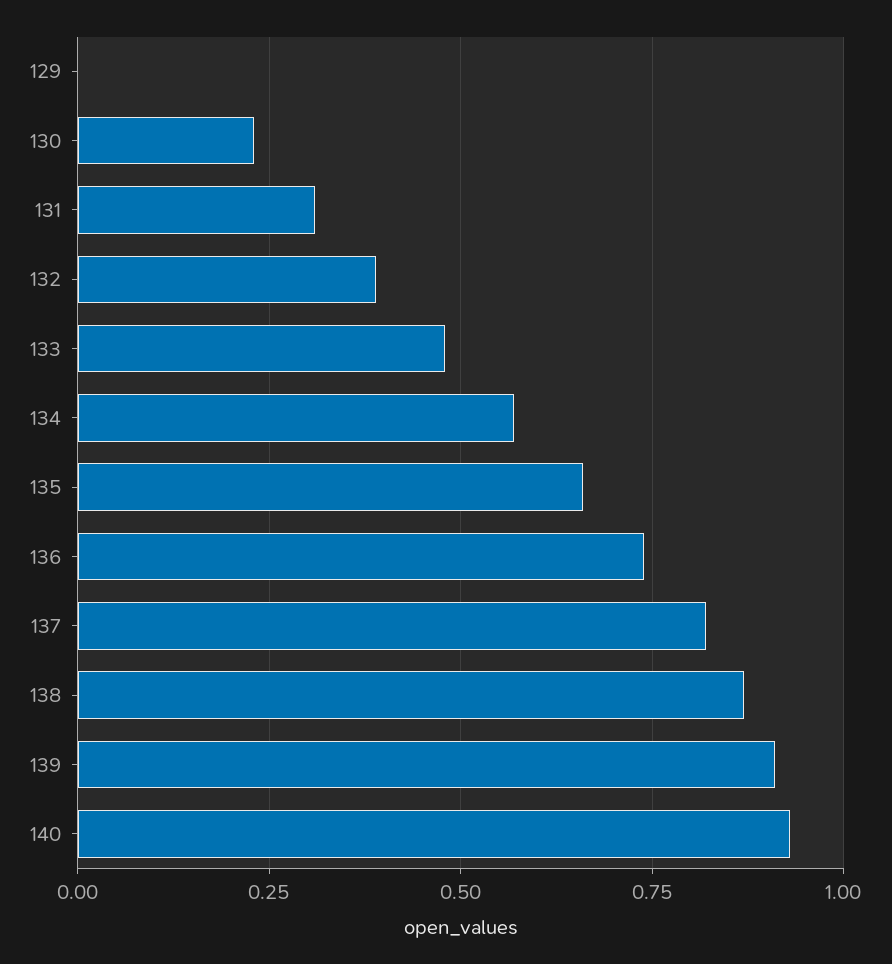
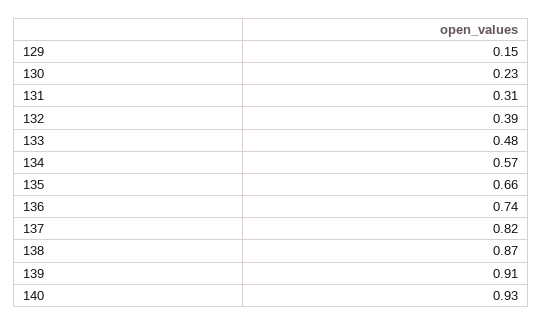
  {
-   "129": 0,
+   "129": 0.15,
    "130": 0.23,
    "131": 0.31,
    "132": 0.39,
    "133": 0.48,
    "134": 0.57,
    "135": 0.66,
    "136": 0.74,
    "137": 0.82,
    "138": 0.87,
    "139": 0.91,
    "140": 0.93
  }

